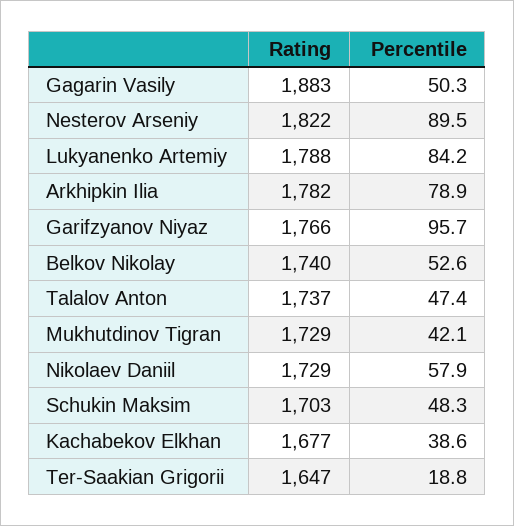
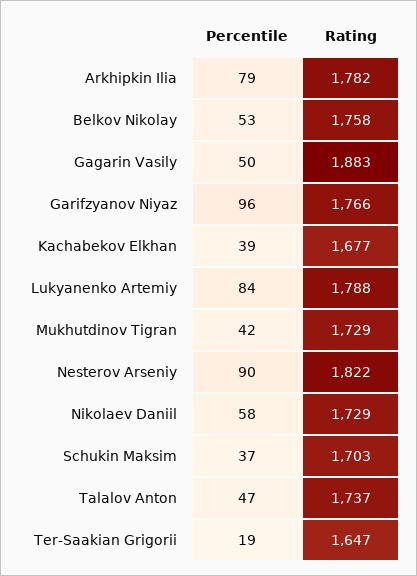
  {
    "Rating": {
      "Gagarin Vasily": 1883,
      "Nesterov Arseniy": 1822,
      "Lukyanenko Artemiy": 1788,
      "Arkhipkin Ilia": 1782,
      "Garifzyanov Niyaz": 1766,
-     "Belkov Nikolay": 1740,
+     "Belkov Nikolay": 1758,
      "Talalov Anton": 1737,
      "Mukhutdinov Tigran": 1729,
      "Nikolaev Daniil": 1729,
      "Schukin Maksim": 1703,
      "Kachabekov Elkhan": 1677,
      "Ter-Saakian Grigorii": 1647
    },
    "Percentile": {
      "Gagarin Vasily": 50.3,
      "Nesterov Arseniy": 89.5,
      "Lukyanenko Artemiy": 84.2,
      "Arkhipkin Ilia": 78.9,
      "Garifzyanov Niyaz": 95.7,
      "Belkov Nikolay": 52.6,
      "Talalov Anton": 47.4,
      "Mukhutdinov Tigran": 42.1,
      "Nikolaev Daniil": 57.9,
-     "Schukin Maksim": 48.3,
+     "Schukin Maksim": 37,
      "Kachabekov Elkhan": 38.6,
      "Ter-Saakian Grigorii": 18.8
    }
  }

